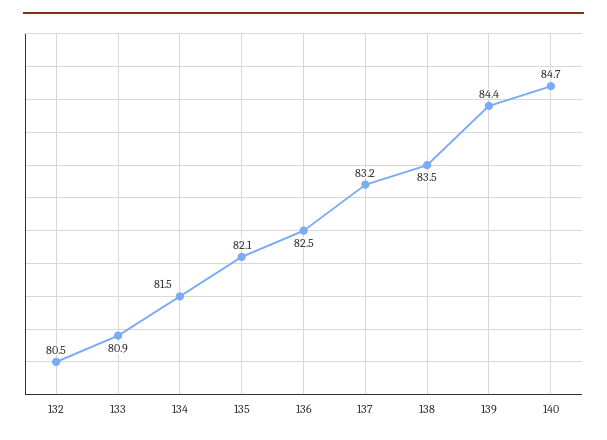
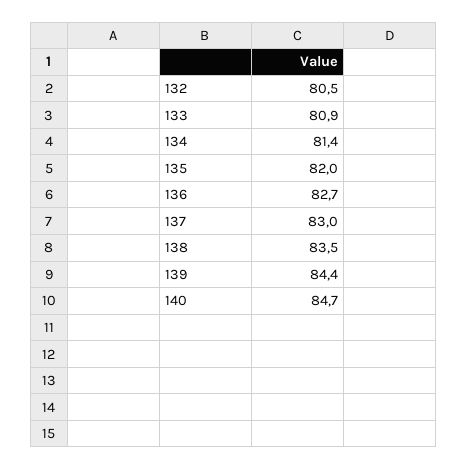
  {
    "132": 80.5,
    "133": 80.9,
-   "134": 81.5,
+   "134": 81.4,
-   "135": 82.1,
+   "135": 82,
-   "136": 82.5,
+   "136": 82.7,
-   "137": 83.2,
+   "137": 83,
    "138": 83.5,
    "139": 84.4,
    "140": 84.7
  }

